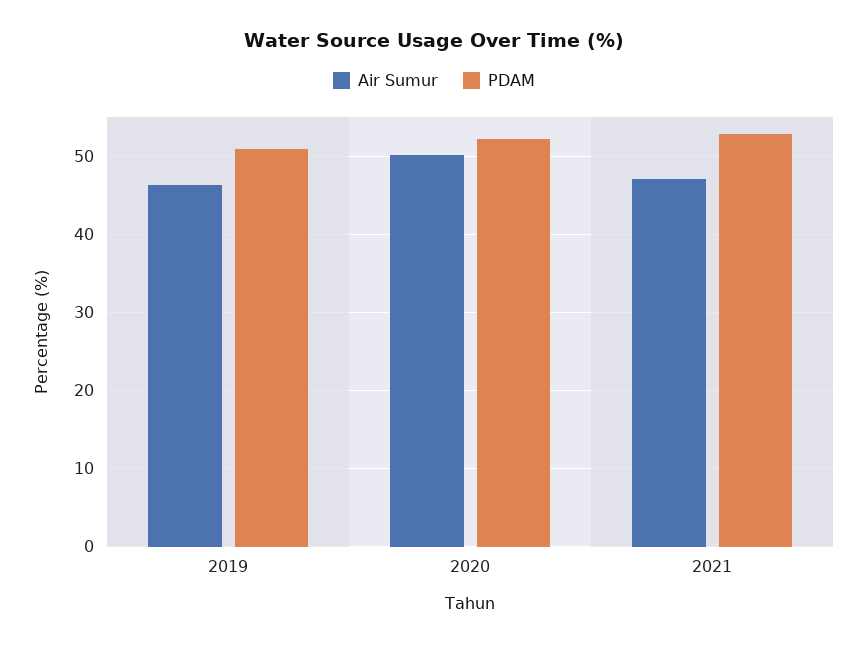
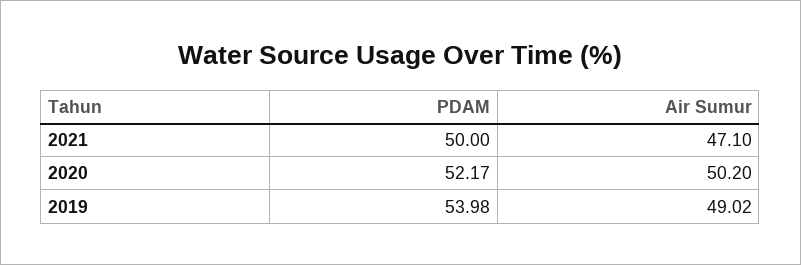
  {
    "Air Sumur": {
-     "2019": 46,
+     "2019": 49.02,
      "2020": 50.2,
      "2021": 47.1
    },
    "PDAM": {
-     "2019": 51,
+     "2019": 53.98,
      "2020": 52.17,
-     "2021": 53
+     "2021": 50
    }
  }

